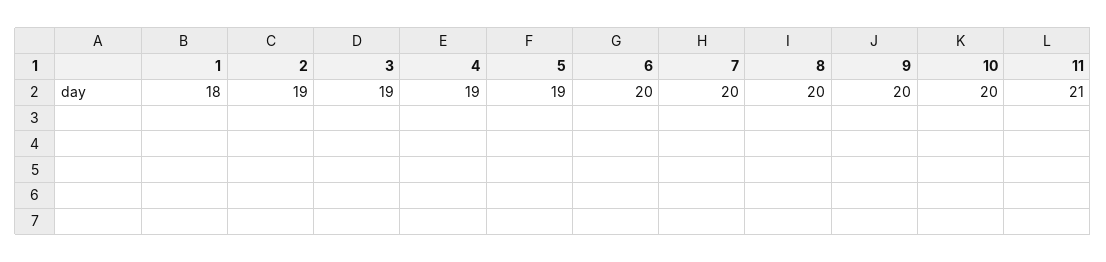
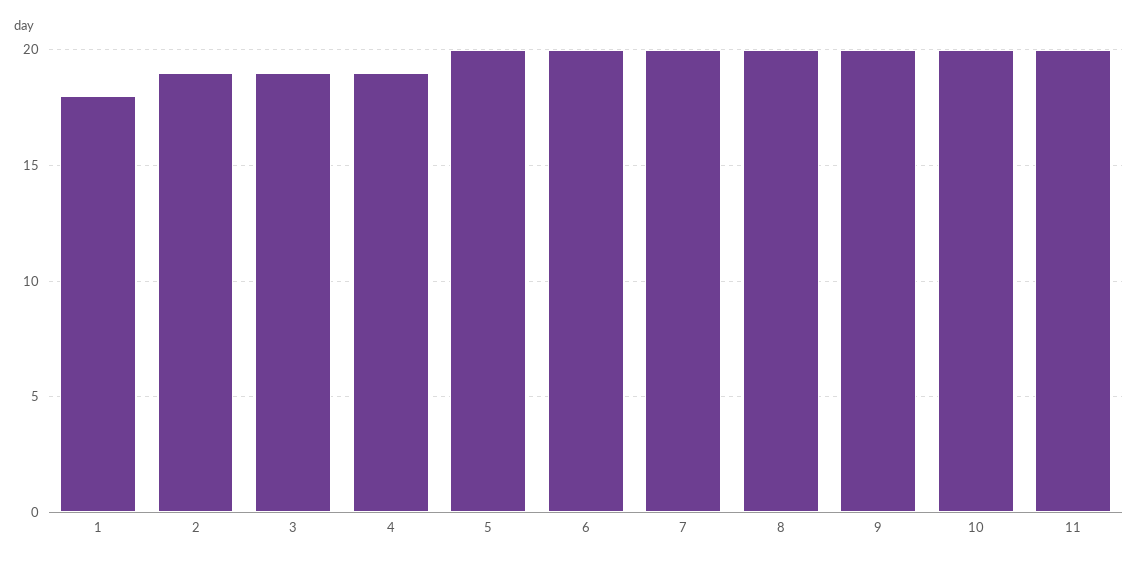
  {
    "1": 18,
    "2": 19,
    "3": 19,
    "4": 19,
-   "5": 19,
+   "5": 20,
    "6": 20,
    "7": 20,
    "8": 20,
    "9": 20,
    "10": 20,
-   "11": 21
+   "11": 20
  }

